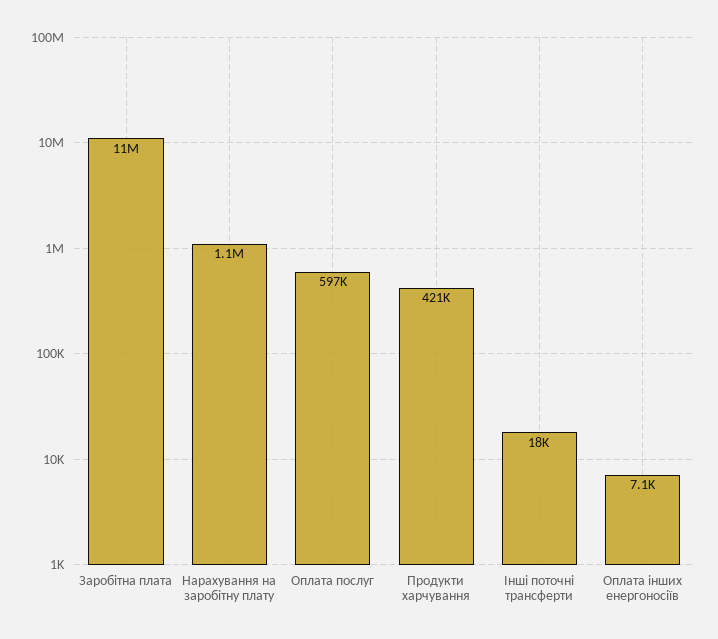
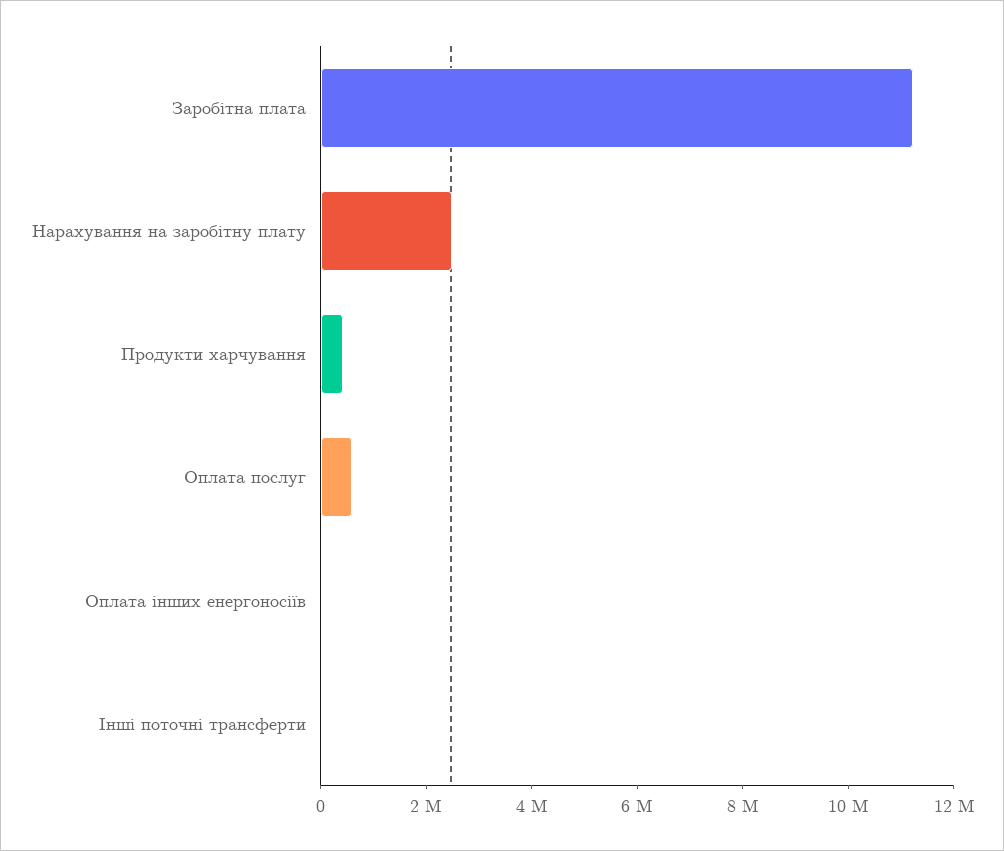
  {
    "Заробітна плата": 11000000,
-   "Нарахування на заробітну плату": 1100000,
+   "Нарахування на заробітну плату": 2500000,
    "Оплата послуг": 597000,
    "Продукти харчування": 421000,
    "Інші поточні трансферти": 18000,
    "Оплата інших енергоносіїв": 7100
  }

